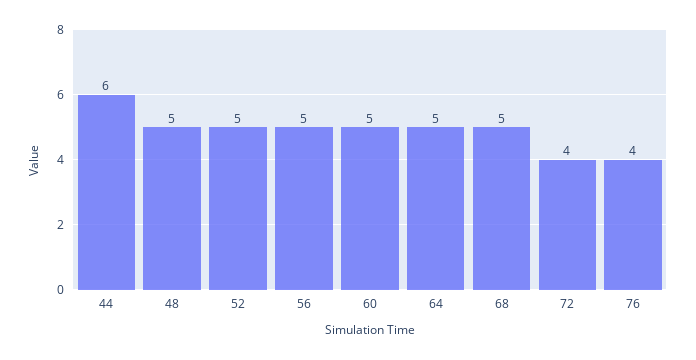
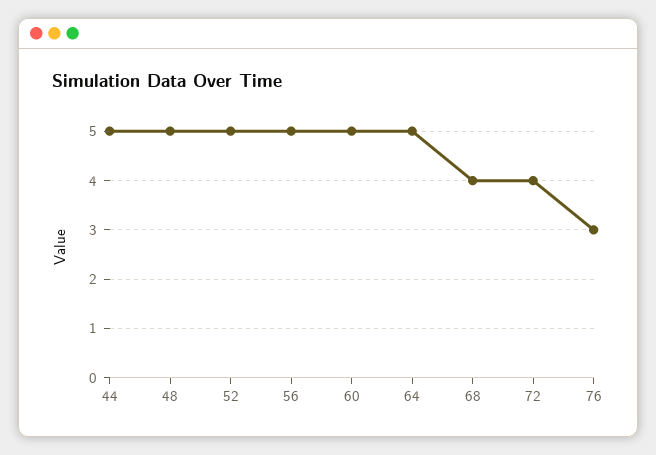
  {
-   "44": 6,
+   "44": 5,
    "48": 5,
    "52": 5,
    "56": 5,
    "60": 5,
    "64": 5,
-   "68": 5,
+   "68": 4,
    "72": 4,
-   "76": 4
+   "76": 3
  }

